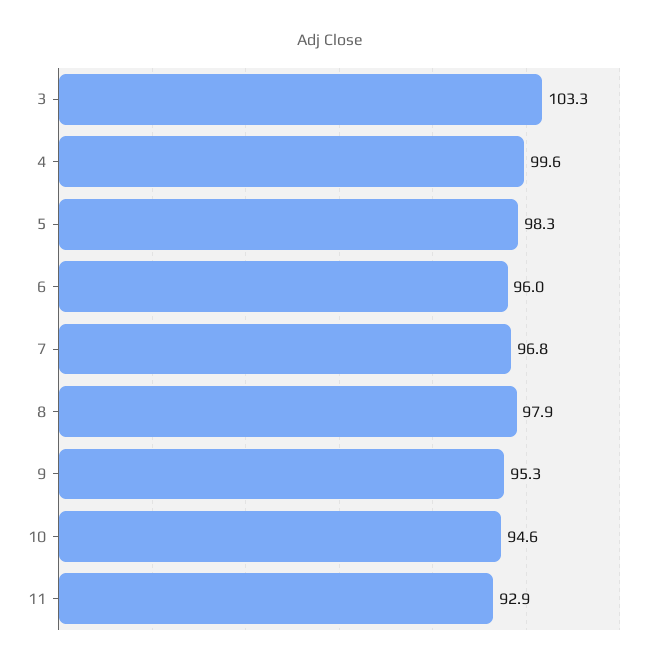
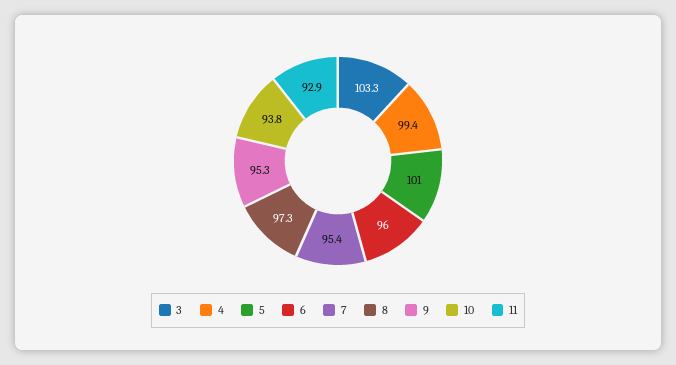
  {
    "3": 103.3,
-   "4": 99.6,
+   "4": 99.4,
-   "5": 98.3,
+   "5": 101,
    "6": 96,
-   "7": 96.8,
+   "7": 95.4,
-   "8": 97.9,
+   "8": 97.3,
    "9": 95.3,
-   "10": 94.6,
+   "10": 93.8,
    "11": 92.9
  }

